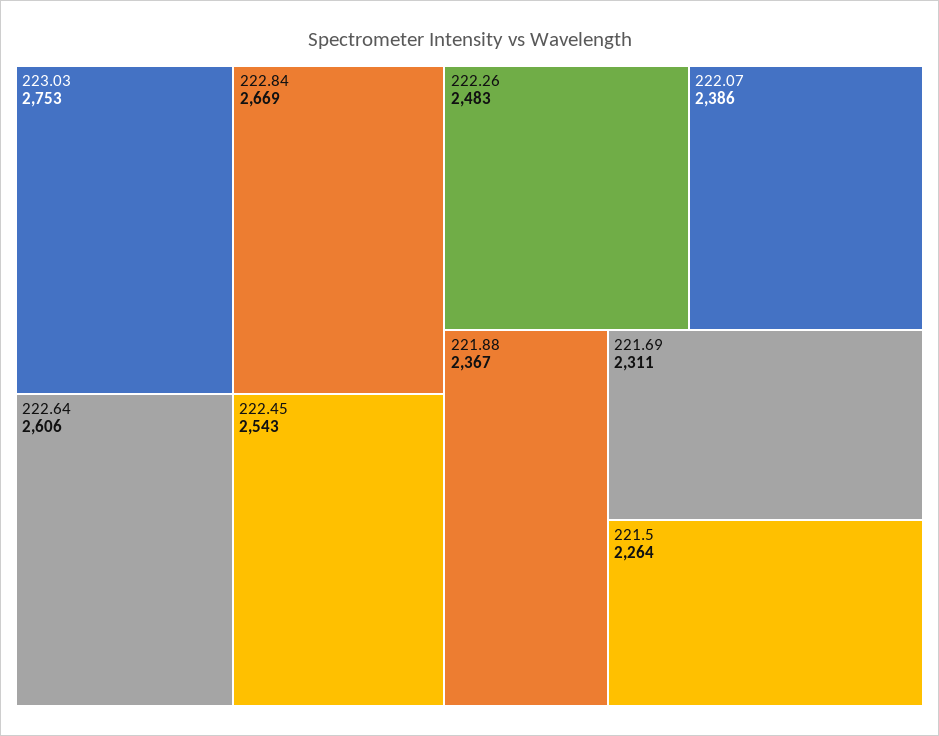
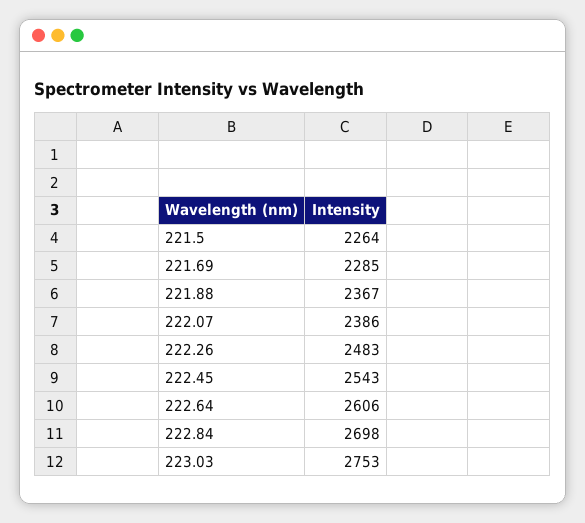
  {
    "223.03": 2753,
-   "222.84": 2669,
+   "222.84": 2698,
    "222.64": 2606,
    "222.45": 2543,
    "222.26": 2483,
    "222.07": 2386,
    "221.88": 2367,
-   "221.69": 2311,
+   "221.69": 2285,
    "221.5": 2264
  }

